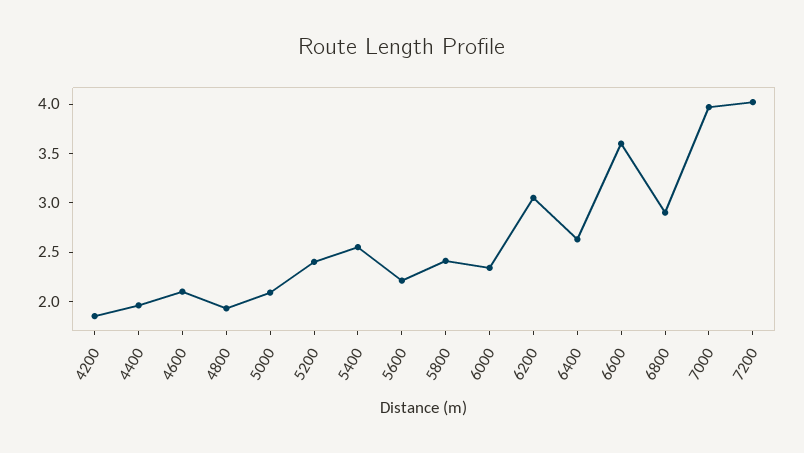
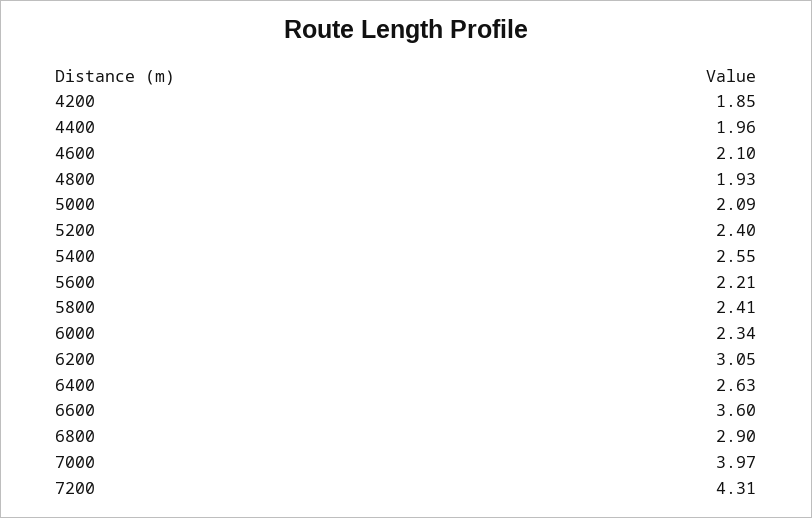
  {
    "4200": 1.85,
    "4400": 1.96,
    "4600": 2.1,
    "4800": 1.93,
    "5000": 2.09,
    "5200": 2.4,
    "5400": 2.55,
    "5600": 2.21,
    "5800": 2.41,
    "6000": 2.34,
    "6200": 3.05,
    "6400": 2.63,
    "6600": 3.6,
    "6800": 2.9,
    "7000": 3.97,
-   "7200": 4
+   "7200": 4.31
  }

